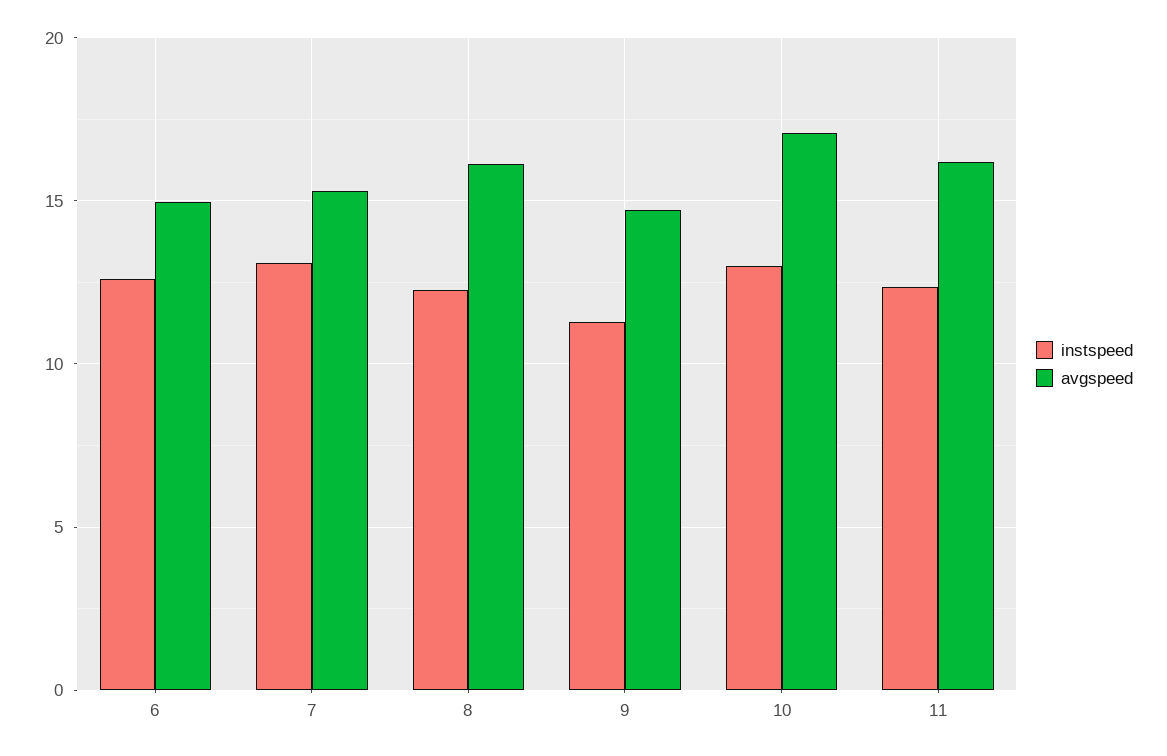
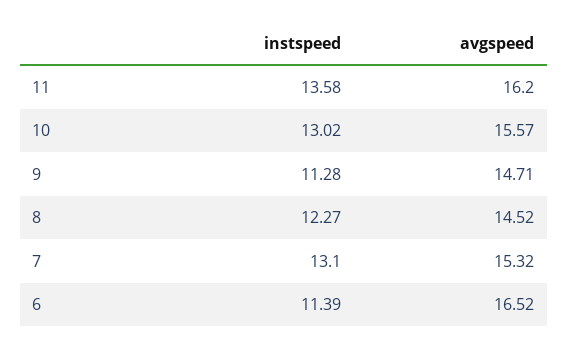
  {
    "instspeed": {
-     "6": 12.5,
+     "6": 11.39,
      "7": 13.1,
      "8": 12.27,
      "9": 11.28,
      "10": 13.02,
-     "11": 12.5
+     "11": 13.58
    },
    "avgspeed": {
-     "6": 15,
+     "6": 16.52,
      "7": 15.32,
-     "8": 16,
+     "8": 14.52,
      "9": 14.71,
-     "10": 17,
+     "10": 15.57,
      "11": 16.2
    }
  }

